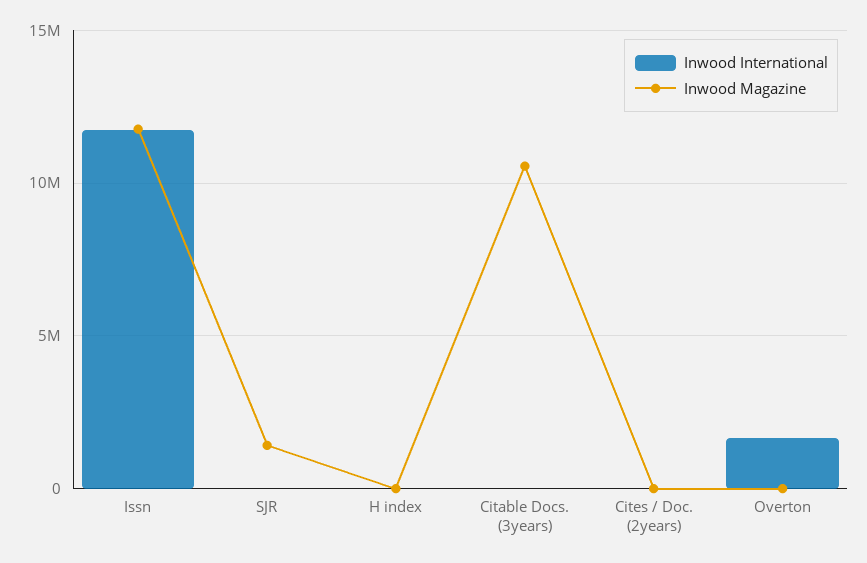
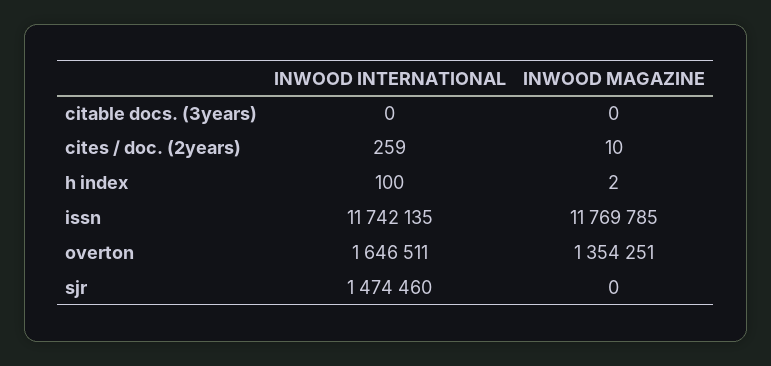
  {
    "Inwood International": {
      "Issn": 11742135,
-     "SJR": 0,
+     "SJR": 1474460,
      "H index": 100,
      "Citable Docs. (3years)": 0,
      "Cites / Doc. (2years)": 259,
      "Overton": 1646511
    },
    "Inwood Magazine": {
      "Issn": 11769785,
-     "SJR": 1500000,
+     "SJR": 0,
      "H index": 2,
-     "Citable Docs. (3years)": 10500000,
+     "Citable Docs. (3years)": 0,
      "Cites / Doc. (2years)": 10,
-     "Overton": 0
+     "Overton": 1354251
    }
  }

